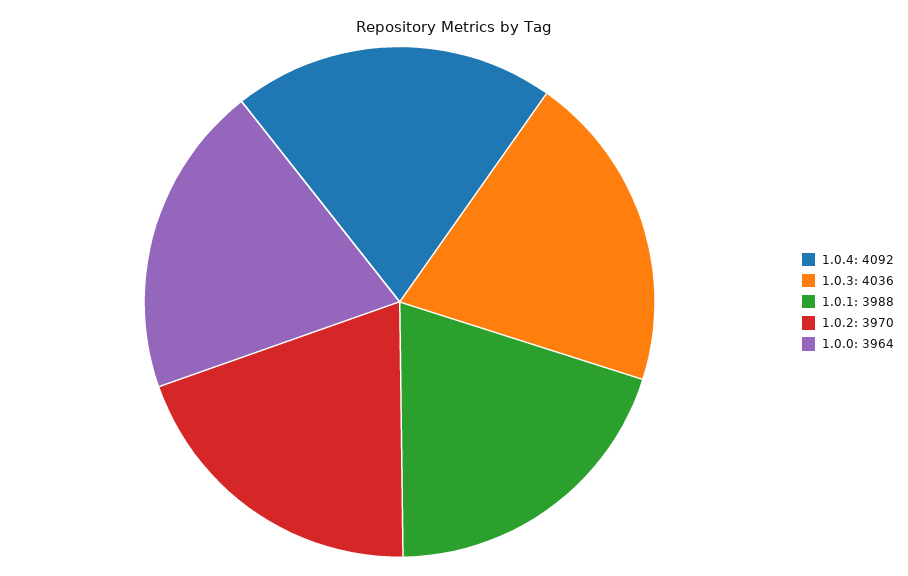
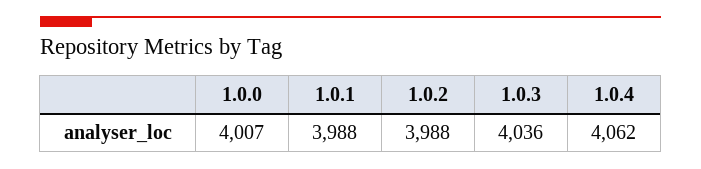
  {
-   "1.0.4": 4092,
+   "1.0.4": 4062,
    "1.0.3": 4036,
    "1.0.1": 3988,
-   "1.0.2": 3970,
+   "1.0.2": 3988,
-   "1.0.0": 3964
+   "1.0.0": 4007
  }

